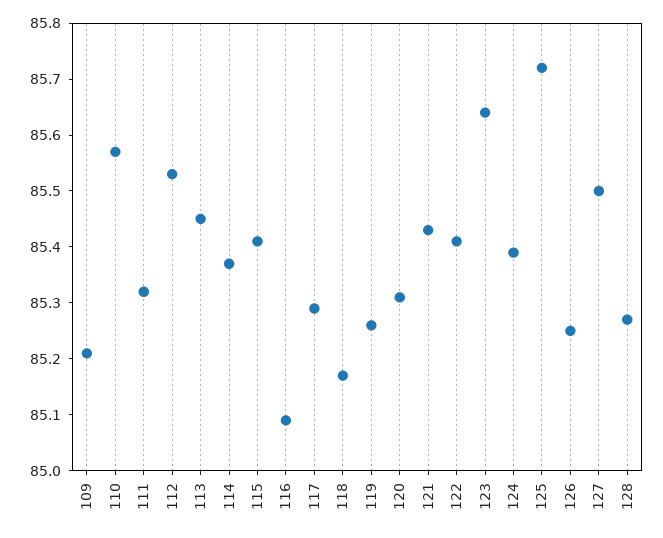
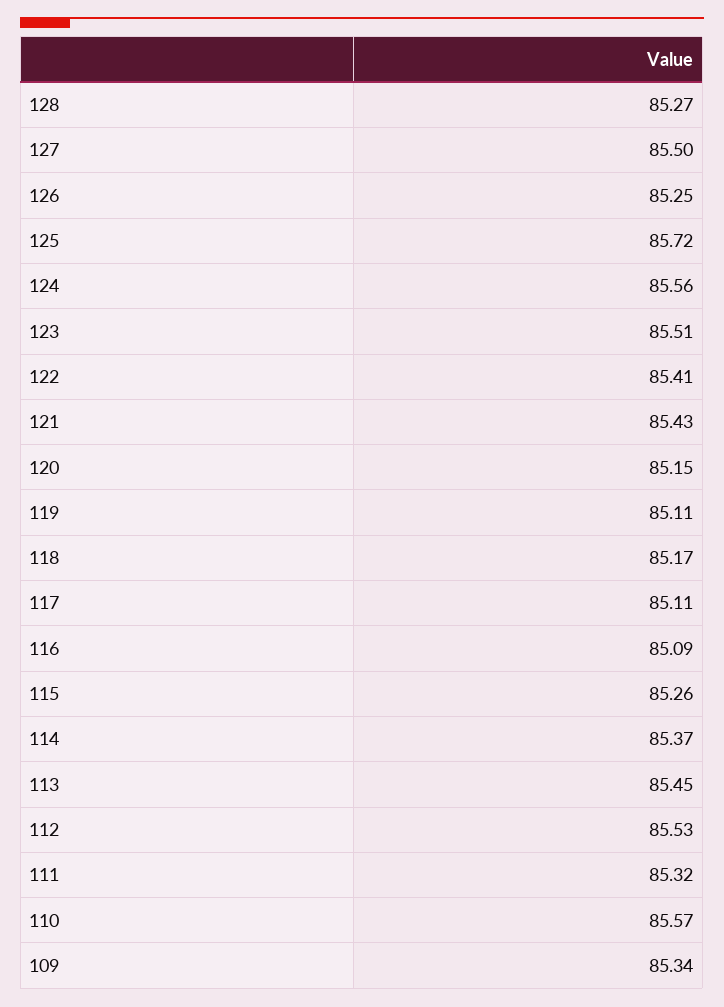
  {
-   "109": 85.2,
+   "109": 85.34,
    "110": 85.57,
    "111": 85.32,
    "112": 85.53,
    "113": 85.45,
    "114": 85.37,
-   "115": 85.4,
+   "115": 85.26,
    "116": 85.09,
-   "117": 85.3,
+   "117": 85.11,
    "118": 85.17,
-   "119": 85.25,
+   "119": 85.11,
-   "120": 85.3,
+   "120": 85.15,
    "121": 85.43,
    "122": 85.41,
-   "123": 85.65,
+   "123": 85.51,
-   "124": 85.4,
+   "124": 85.56,
    "125": 85.72,
    "126": 85.25,
    "127": 85.5,
    "128": 85.27
  }

